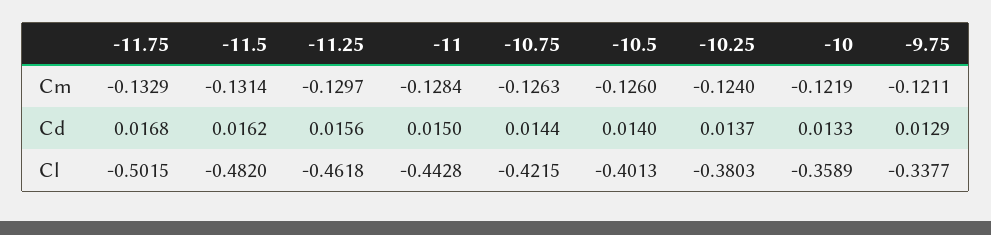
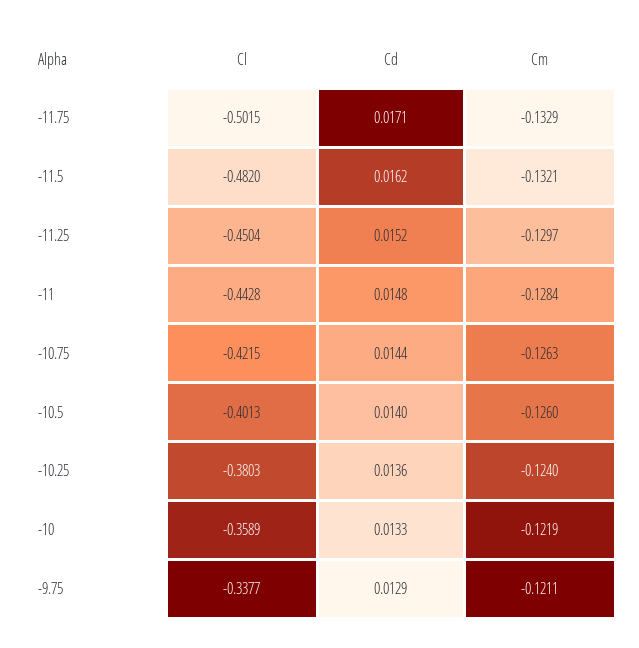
  {
    "-11.75": {
      "Cm": -0.1329,
-     "Cd": 0.0168,
+     "Cd": 0.0171,
      "Cl": -0.5015
    },
    "-11.5": {
-     "Cm": -0.1314,
+     "Cm": -0.1321,
      "Cd": 0.0162,
      "Cl": -0.482
    },
    "-11.25": {
      "Cm": -0.1297,
-     "Cd": 0.0156,
+     "Cd": 0.0152,
-     "Cl": -0.4618
+     "Cl": -0.4504
    },
    "-11": {
      "Cm": -0.1284,
-     "Cd": 0.015,
+     "Cd": 0.0148,
      "Cl": -0.4428
    },
    "-10.75": {
      "Cm": -0.1263,
      "Cd": 0.0144,
      "Cl": -0.4215
    },
    "-10.5": {
      "Cm": -0.126,
      "Cd": 0.014,
      "Cl": -0.4013
    },
    "-10.25": {
      "Cm": -0.124,
-     "Cd": 0.0137,
+     "Cd": 0.0136,
      "Cl": -0.3803
    },
    "-10": {
      "Cm": -0.1219,
      "Cd": 0.0133,
      "Cl": -0.3589
    },
    "-9.75": {
      "Cm": -0.1211,
      "Cd": 0.0129,
      "Cl": -0.3377
    }
  }

